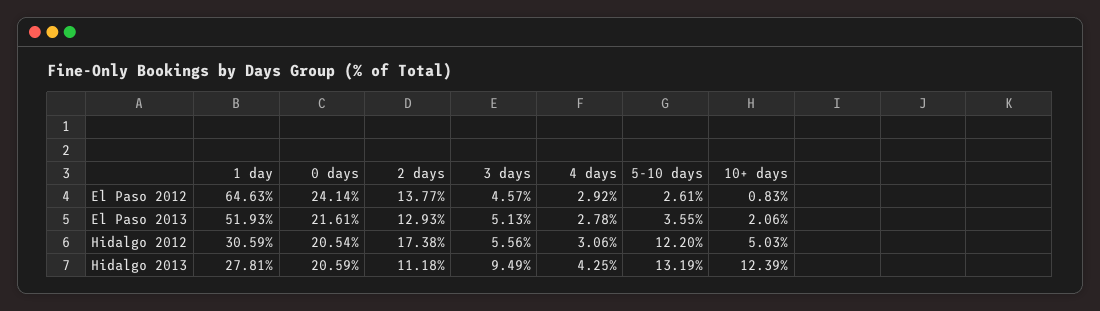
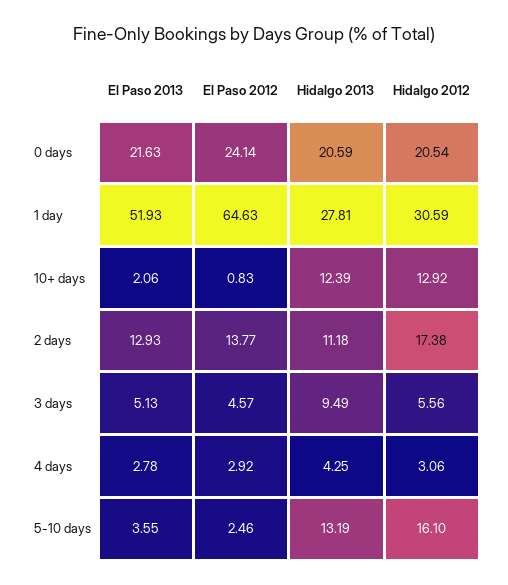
  {
    "1 day": {
      "El Paso 2012": 64.63,
      "El Paso 2013": 51.93,
      "Hidalgo 2012": 30.59,
      "Hidalgo 2013": 27.81
    },
    "0 days": {
      "El Paso 2012": 24.14,
-     "El Paso 2013": 21.61,
+     "El Paso 2013": 21.63,
      "Hidalgo 2012": 20.54,
      "Hidalgo 2013": 20.59
    },
    "2 days": {
      "El Paso 2012": 13.77,
      "El Paso 2013": 12.93,
      "Hidalgo 2012": 17.38,
      "Hidalgo 2013": 11.18
    },
    "3 days": {
      "El Paso 2012": 4.57,
      "El Paso 2013": 5.13,
      "Hidalgo 2012": 5.56,
      "Hidalgo 2013": 9.49
    },
    "4 days": {
      "El Paso 2012": 2.92,
      "El Paso 2013": 2.78,
      "Hidalgo 2012": 3.06,
      "Hidalgo 2013": 4.25
    },
    "5-10 days": {
-     "El Paso 2012": 2.61,
+     "El Paso 2012": 2.46,
      "El Paso 2013": 3.55,
-     "Hidalgo 2012": 12.2,
+     "Hidalgo 2012": 16.1,
      "Hidalgo 2013": 13.19
    },
    "10+ days": {
      "El Paso 2012": 0.83,
      "El Paso 2013": 2.06,
-     "Hidalgo 2012": 5.03,
+     "Hidalgo 2012": 12.92,
      "Hidalgo 2013": 12.39
    }
  }

